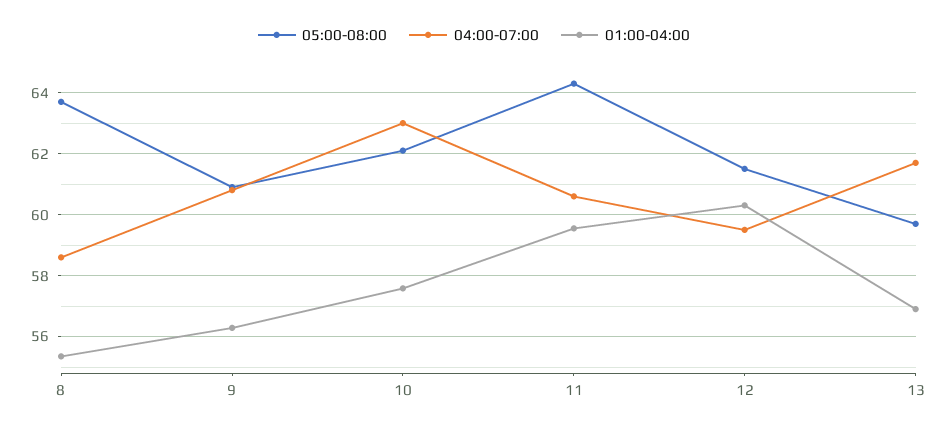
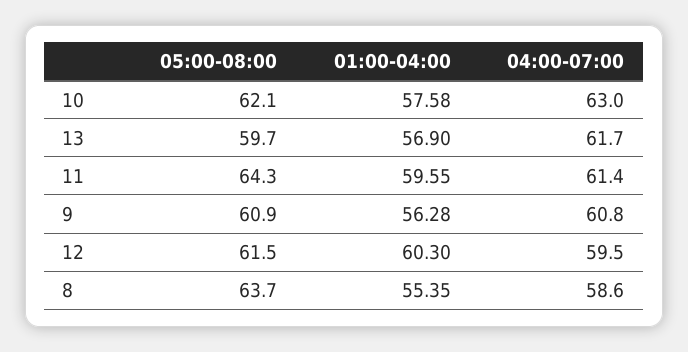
  {
    "05:00-08:00": {
      "8": 63.7,
      "9": 60.9,
      "10": 62.1,
      "11": 64.3,
      "12": 61.5,
      "13": 59.7
    },
    "04:00-07:00": {
      "8": 58.6,
      "9": 60.8,
      "10": 63,
-     "11": 60.6,
+     "11": 61.4,
      "12": 59.5,
      "13": 61.7
    },
    "01:00-04:00": {
      "8": 55.35,
      "9": 56.28,
      "10": 57.58,
      "11": 59.55,
      "12": 60.3,
      "13": 56.9
    }
  }

